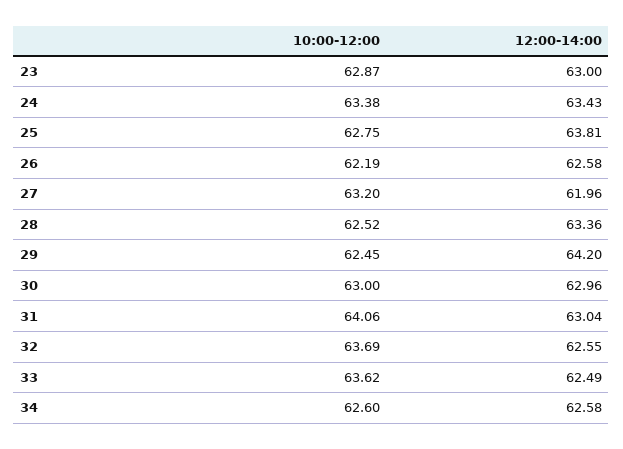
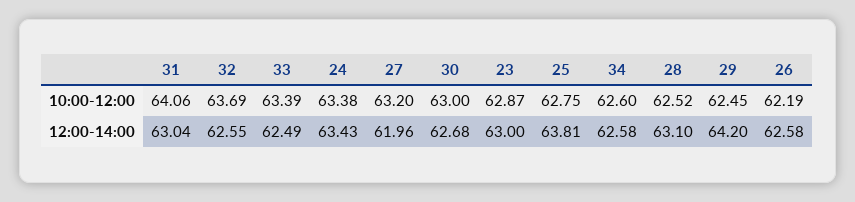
  {
    "10:00-12:00": {
      "23": 62.87,
      "24": 63.38,
      "25": 62.75,
      "26": 62.19,
      "27": 63.2,
      "28": 62.52,
      "29": 62.45,
      "30": 63,
      "31": 64.06,
      "32": 63.69,
-     "33": 63.62,
+     "33": 63.39,
      "34": 62.6
    },
    "12:00-14:00": {
      "23": 63,
      "24": 63.43,
      "25": 63.81,
      "26": 62.58,
      "27": 61.96,
-     "28": 63.36,
+     "28": 63.1,
      "29": 64.2,
-     "30": 62.96,
+     "30": 62.68,
      "31": 63.04,
      "32": 62.55,
      "33": 62.49,
      "34": 62.58
    }
  }

